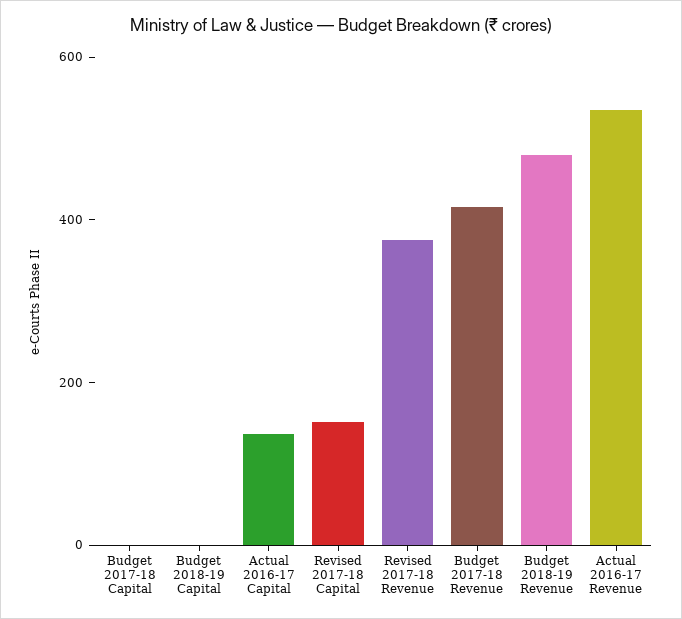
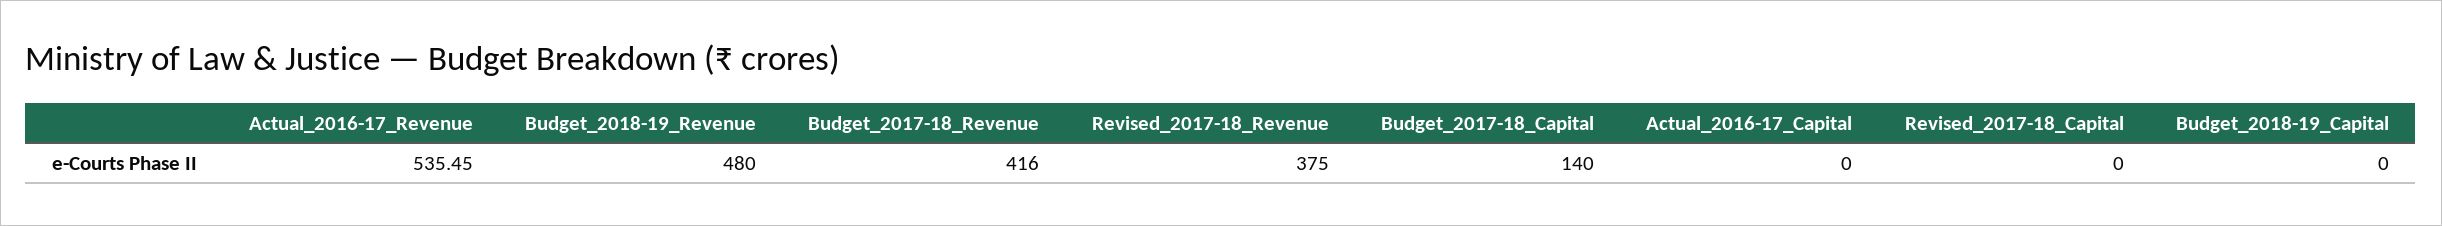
  {
-   "Budget 2017-18 Capital": 0,
+   "Budget 2017-18 Capital": 140,
    "Budget 2018-19 Capital": 0,
-   "Actual 2016-17 Capital": 150,
+   "Actual 2016-17 Capital": 0,
-   "Revised 2017-18 Capital": 150,
+   "Revised 2017-18 Capital": 0,
    "Revised 2017-18 Revenue": 375,
    "Budget 2017-18 Revenue": 416,
    "Budget 2018-19 Revenue": 480,
    "Actual 2016-17 Revenue": 535.45
  }

